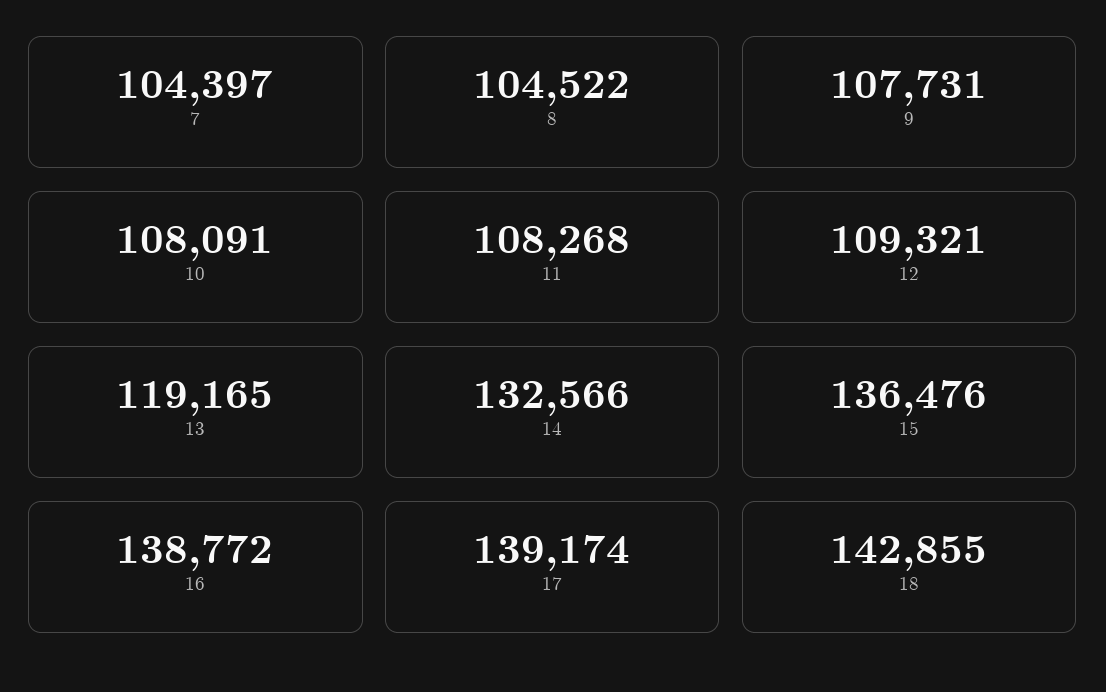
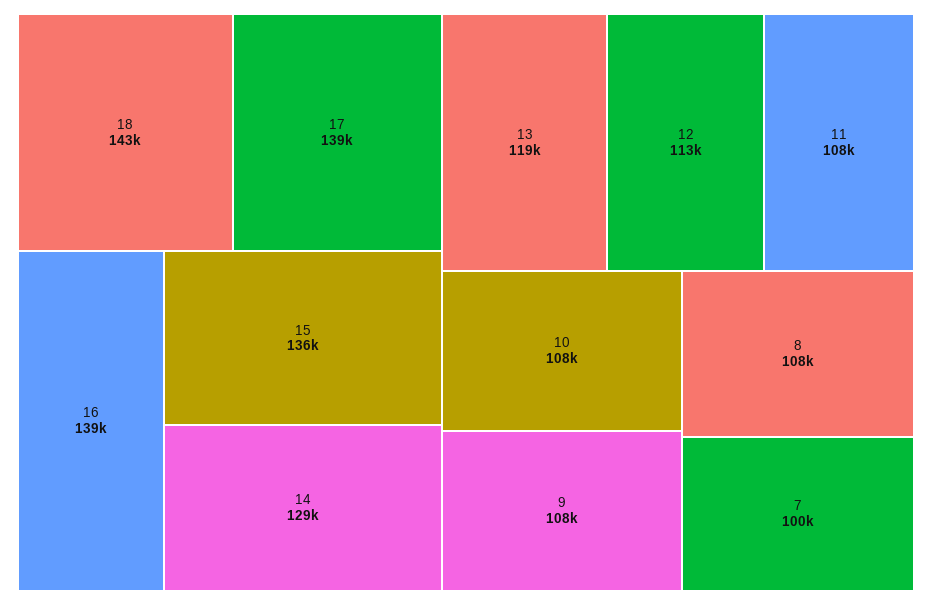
  {
-   "7": 104397,
+   "7": 100000,
-   "8": 104522,
+   "8": 108000,
    "9": 107731,
    "10": 108091,
    "11": 108268,
-   "12": 109321,
+   "12": 113000,
    "13": 119165,
-   "14": 132566,
+   "14": 129000,
    "15": 136476,
    "16": 138772,
    "17": 139174,
    "18": 142855
  }

